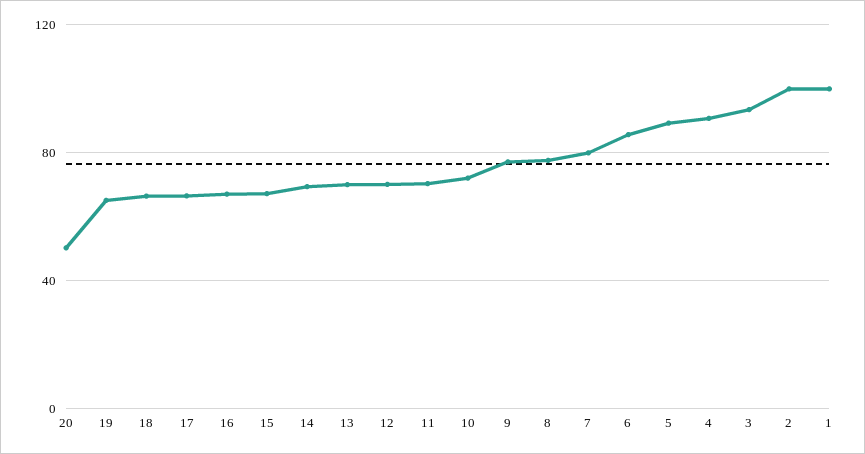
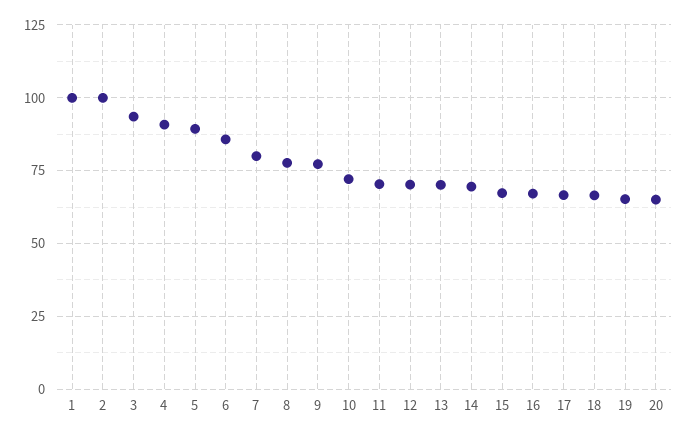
  {
-   "20": 50,
+   "20": 65,
    "19": 65,
    "18": 67.5,
    "17": 67.5,
    "16": 67.5,
    "15": 67.5,
    "14": 70,
    "13": 70,
    "12": 70,
    "11": 70,
    "10": 72.5,
    "9": 77.5,
    "8": 77.5,
    "7": 80,
    "6": 85,
    "5": 90,
    "4": 90,
    "3": 92.5,
    "2": 100,
    "1": 100
  }

